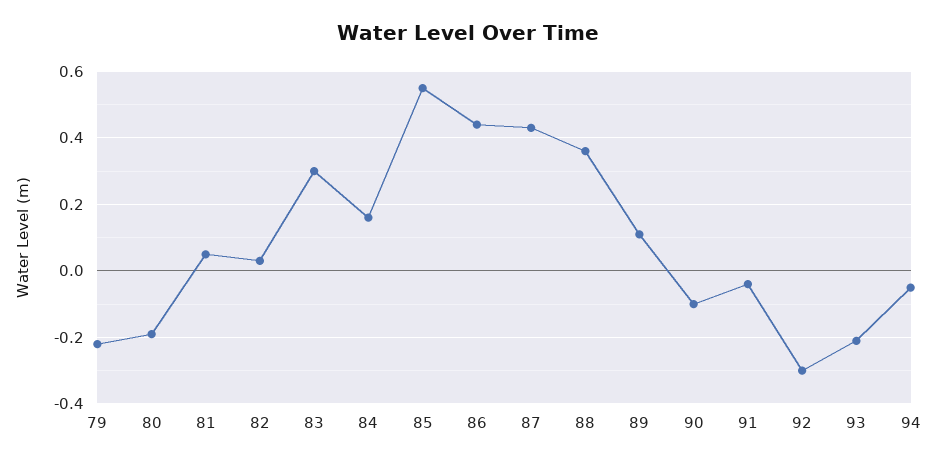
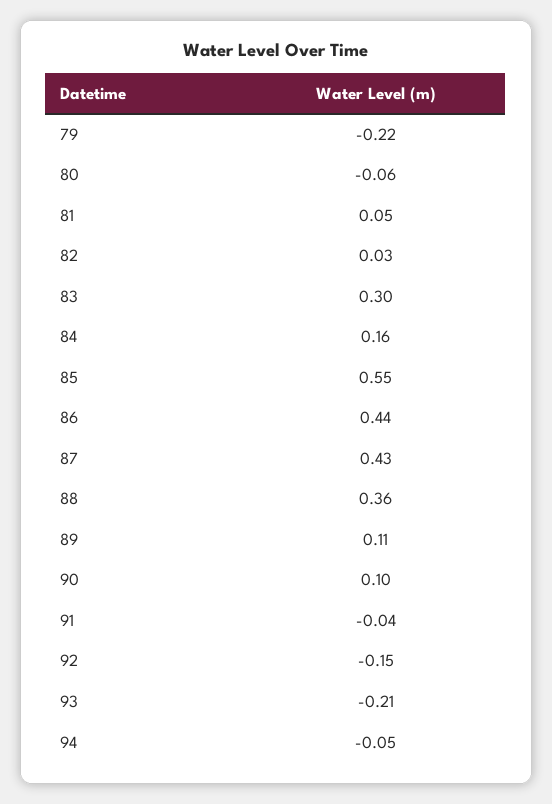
  {
    "79": -0.22,
-   "80": -0.2,
+   "80": -0.06,
    "81": 0.05,
    "82": 0.03,
    "83": 0.3,
    "84": 0.16,
    "85": 0.55,
    "86": 0.44,
    "87": 0.43,
    "88": 0.36,
    "89": 0.11,
-   "90": -0.1,
+   "90": 0.1,
    "91": -0.04,
-   "92": -0.3,
+   "92": -0.15,
    "93": -0.21,
    "94": -0.05
  }

